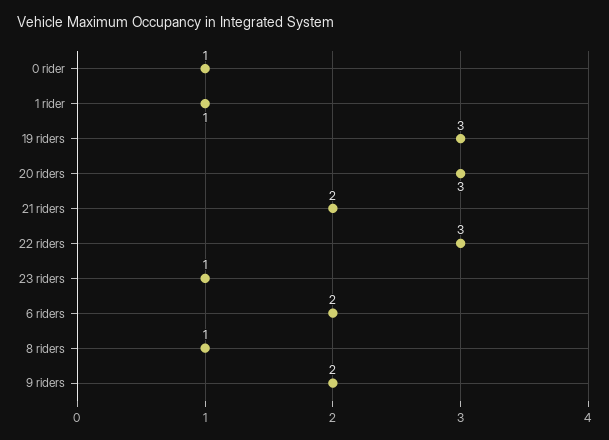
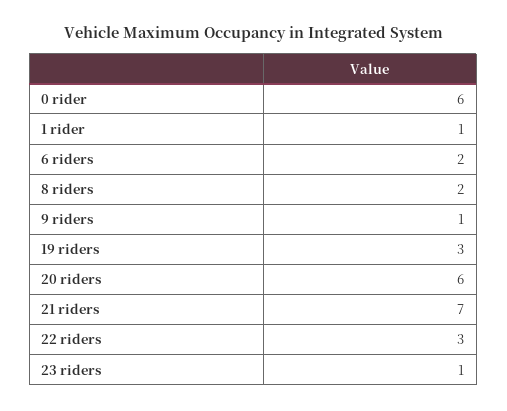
  {
-   "0 rider": 1,
+   "0 rider": 6,
    "1 rider": 1,
    "19 riders": 3,
-   "20 riders": 3,
+   "20 riders": 6,
-   "21 riders": 2,
+   "21 riders": 7,
    "22 riders": 3,
    "23 riders": 1,
    "6 riders": 2,
-   "8 riders": 1,
+   "8 riders": 2,
-   "9 riders": 2
+   "9 riders": 1
  }

